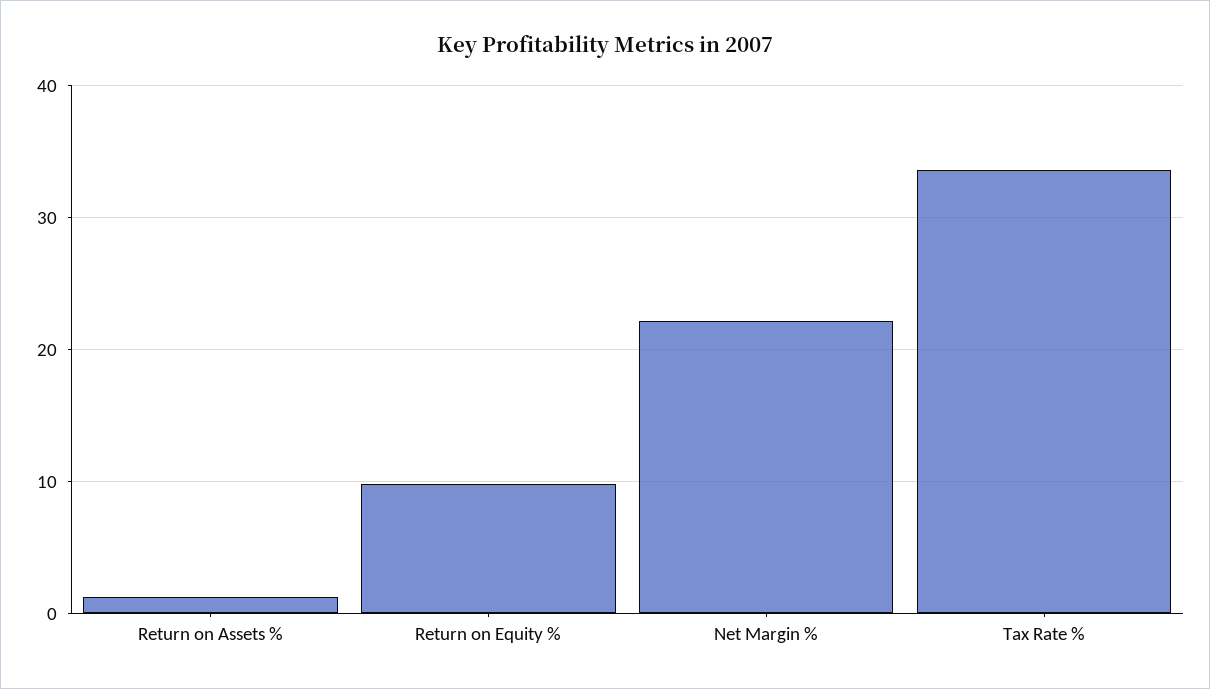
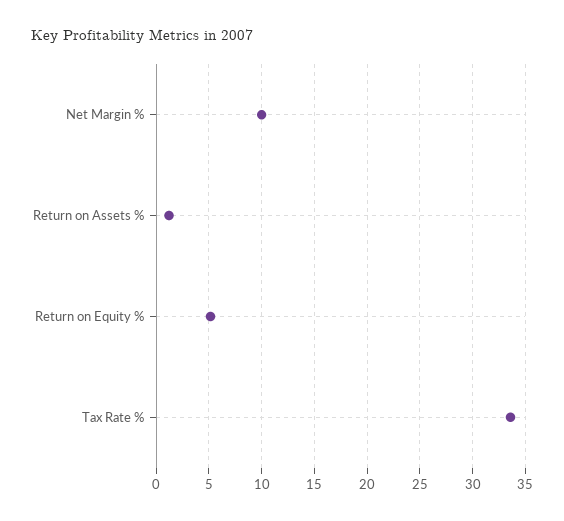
  {
    "Return on Assets %": 1,
-   "Return on Equity %": 10,
+   "Return on Equity %": 5,
-   "Net Margin %": 22,
+   "Net Margin %": 10,
    "Tax Rate %": 34
  }

